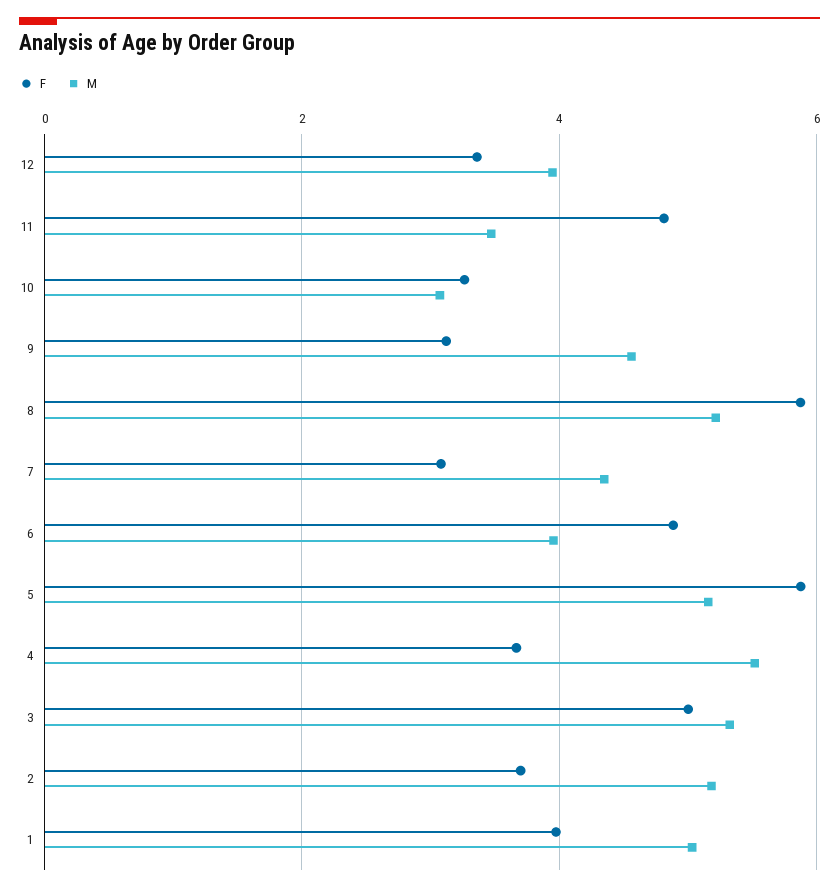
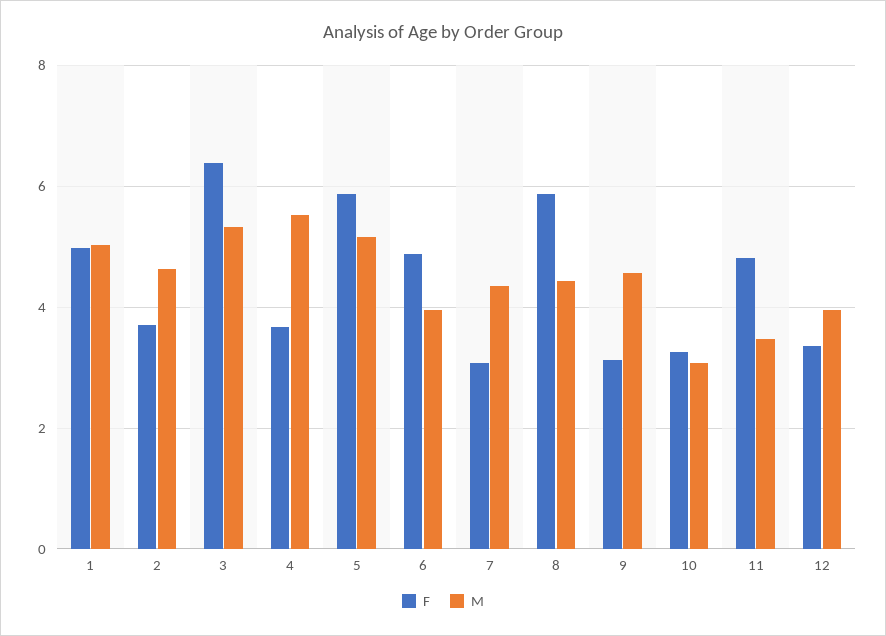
  {
    "F": {
      "12": 3.4,
      "11": 4.8,
      "10": 3.2,
      "9": 3.2,
      "8": 5.8,
      "7": 3,
      "6": 4.8,
      "5": 5.8,
      "4": 3.6,
-     "3": 5,
+     "3": 6.4,
      "2": 3.8,
-     "1": 4
+     "1": 5
    },
    "M": {
      "12": 4,
      "11": 3.4,
      "10": 3,
      "9": 4.6,
-     "8": 5.2,
+     "8": 4.4,
      "7": 4.4,
      "6": 4,
      "5": 5.2,
      "4": 5.6,
      "3": 5.4,
-     "2": 5.2,
+     "2": 4.6,
      "1": 5
    }
  }

